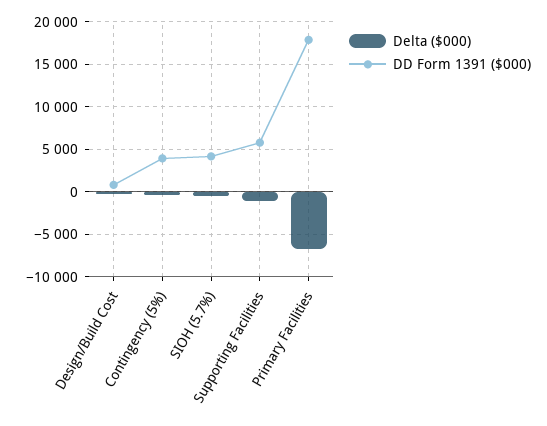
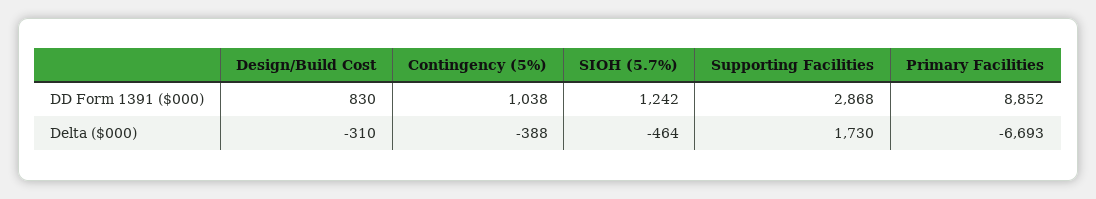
  {
    "Delta ($000)": {
      "Design/Build Cost": -310,
      "Contingency (5%)": -388,
      "SIOH (5.7%)": -464,
-     "Supporting Facilities": -1000,
+     "Supporting Facilities": 1730,
      "Primary Facilities": -6693
    },
    "DD Form 1391 ($000)": {
      "Design/Build Cost": 830,
-     "Contingency (5%)": 4000,
+     "Contingency (5%)": 1038,
-     "SIOH (5.7%)": 4000,
+     "SIOH (5.7%)": 1242,
-     "Supporting Facilities": 6000,
+     "Supporting Facilities": 2868,
-     "Primary Facilities": 18000
+     "Primary Facilities": 8852
    }
  }

